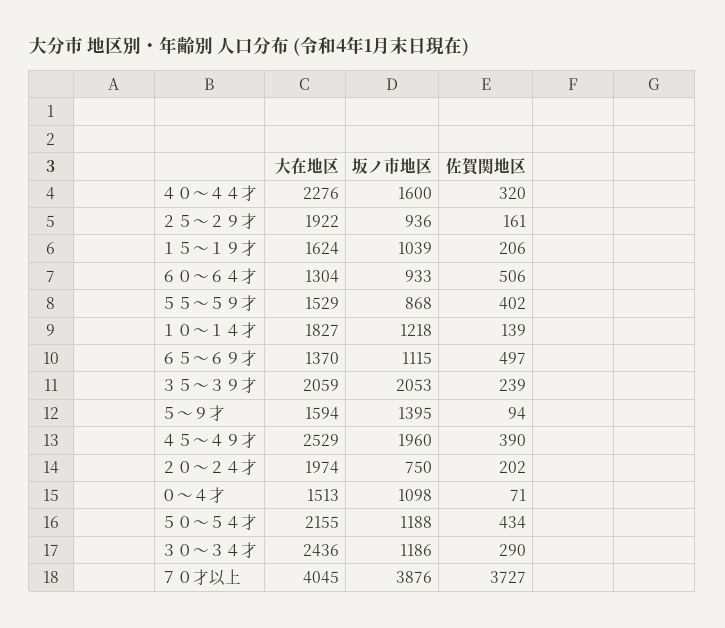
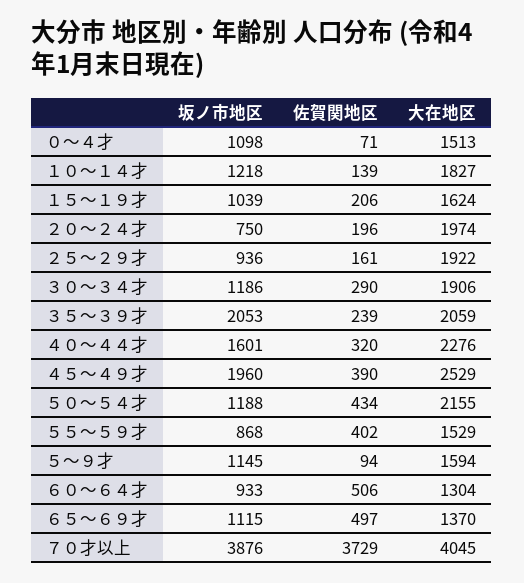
  {
    "大在地区": {
      "４０～４４才": 2276,
      "２５～２９才": 1922,
      "１５～１９才": 1624,
      "６０～６４才": 1304,
      "５５～５９才": 1529,
      "１０～１４才": 1827,
      "６５～６９才": 1370,
      "３５～３９才": 2059,
      "５～９才": 1594,
      "４５～４９才": 2529,
      "２０～２４才": 1974,
      "０～４才": 1513,
      "５０～５４才": 2155,
-     "３０～３４才": 2436,
+     "３０～３４才": 1906,
      "７０才以上": 4045
    },
    "坂ノ市地区": {
-     "４０～４４才": 1600,
+     "４０～４４才": 1601,
      "２５～２９才": 936,
      "１５～１９才": 1039,
      "６０～６４才": 933,
      "５５～５９才": 868,
      "１０～１４才": 1218,
      "６５～６９才": 1115,
      "３５～３９才": 2053,
-     "５～９才": 1395,
+     "５～９才": 1145,
      "４５～４９才": 1960,
      "２０～２４才": 750,
      "０～４才": 1098,
      "５０～５４才": 1188,
      "３０～３４才": 1186,
      "７０才以上": 3876
    },
    "佐賀関地区": {
      "４０～４４才": 320,
      "２５～２９才": 161,
      "１５～１９才": 206,
      "６０～６４才": 506,
      "５５～５９才": 402,
      "１０～１４才": 139,
      "６５～６９才": 497,
      "３５～３９才": 239,
      "５～９才": 94,
      "４５～４９才": 390,
-     "２０～２４才": 202,
+     "２０～２４才": 196,
      "０～４才": 71,
      "５０～５４才": 434,
      "３０～３４才": 290,
-     "７０才以上": 3727
+     "７０才以上": 3729
    }
  }

